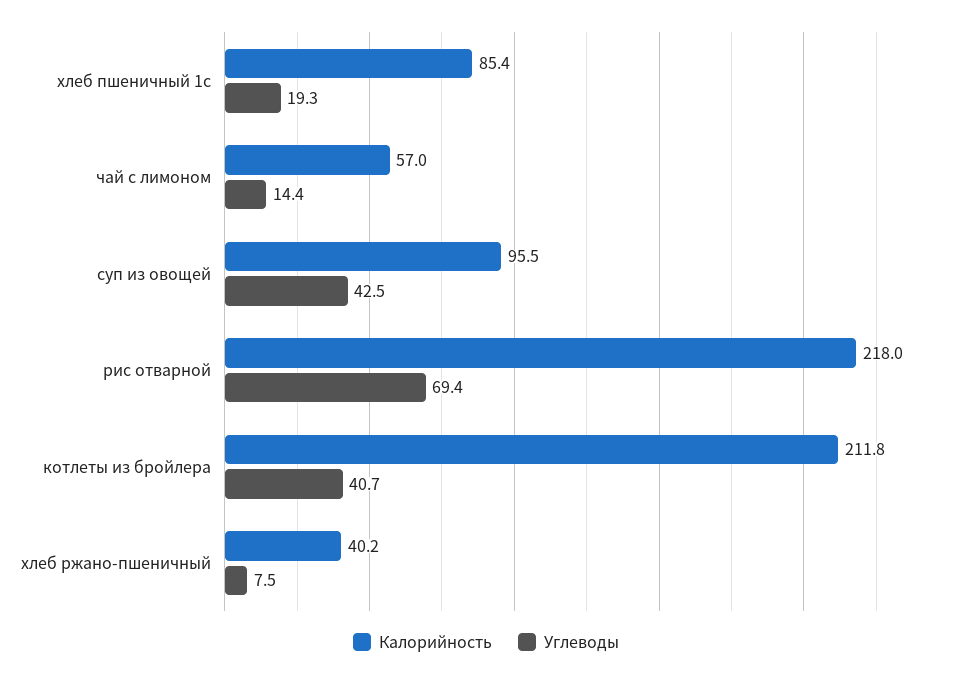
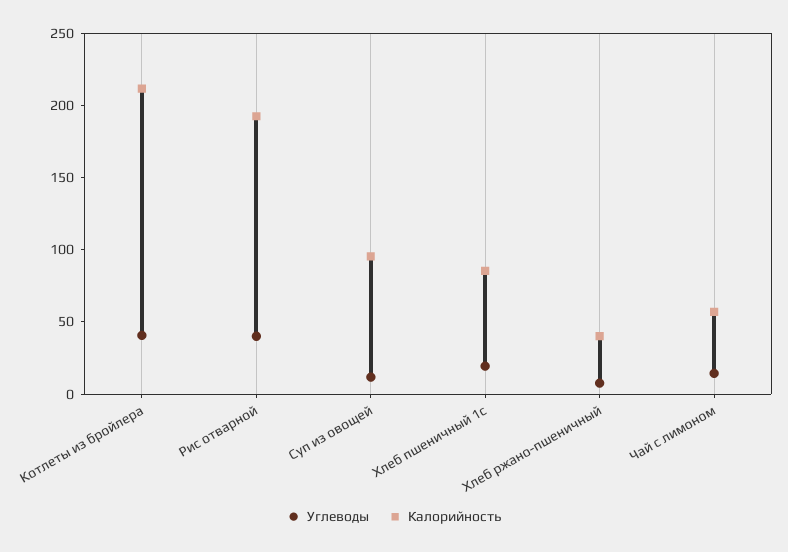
  {
    "Калорийность": {
      "хлеб пшеничный 1с": 85.4,
      "чай с лимоном": 57,
      "суп из овощей": 95.5,
-     "рис отварной": 218,
+     "рис отварной": 190,
      "котлеты из бройлера": 211.8,
      "хлеб ржано-пшеничный": 40.2
    },
    "Углеводы": {
      "хлеб пшеничный 1с": 19.3,
      "чай с лимоном": 14.4,
-     "суп из овощей": 42.5,
+     "суп из овощей": 10,
-     "рис отварной": 69.4,
+     "рис отварной": 40,
      "котлеты из бройлера": 40.7,
      "хлеб ржано-пшеничный": 7.5
    }
  }

